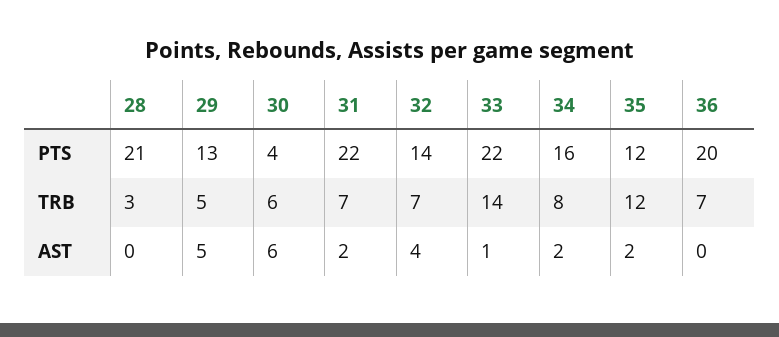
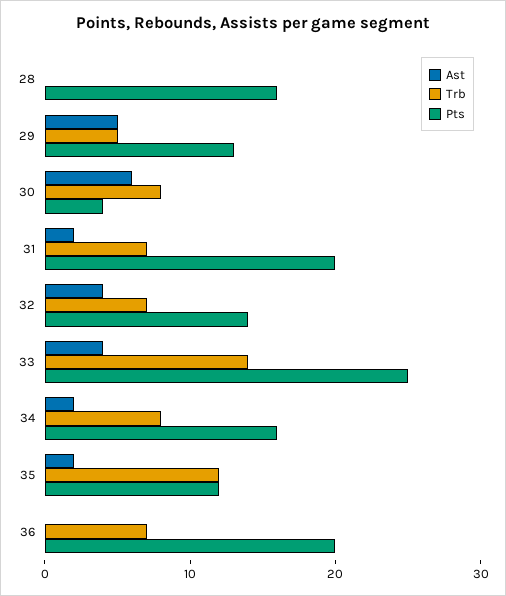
  {
    "PTS": {
-     "28": 21,
+     "28": 16,
      "29": 13,
      "30": 4,
-     "31": 22,
+     "31": 20,
      "32": 14,
-     "33": 22,
+     "33": 25,
      "34": 16,
      "35": 12,
      "36": 20
    },
    "TRB": {
-     "28": 3,
+     "28": 0,
      "29": 5,
-     "30": 6,
+     "30": 8,
      "31": 7,
      "32": 7,
      "33": 14,
      "34": 8,
      "35": 12,
      "36": 7
    },
    "AST": {
      "28": 0,
      "29": 5,
      "30": 6,
      "31": 2,
      "32": 4,
-     "33": 1,
+     "33": 4,
      "34": 2,
      "35": 2,
      "36": 0
    }
  }

